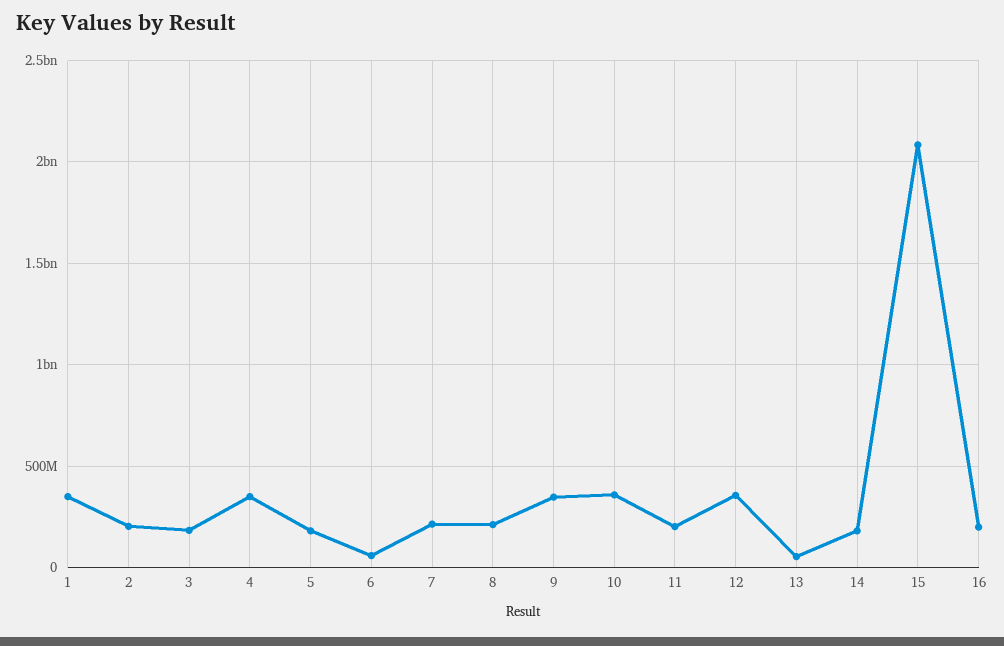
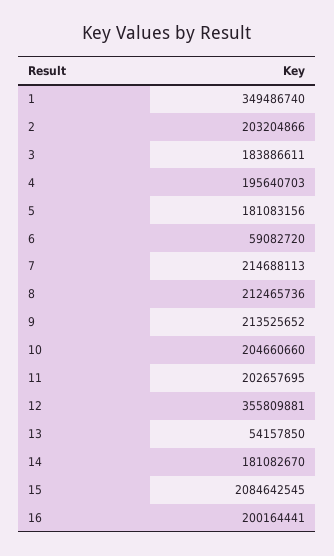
  {
    "1": 349486740,
    "2": 203204866,
    "3": 183886611,
-   "4": 350000000,
+   "4": 195640703,
    "5": 181083156,
    "6": 59082720,
    "7": 214688113,
    "8": 212465736,
-   "9": 350000000,
+   "9": 213525652,
-   "10": 350000000,
+   "10": 204660660,
    "11": 202657695,
    "12": 355809881,
    "13": 54157850,
    "14": 181082670,
    "15": 2084642545,
    "16": 200164441
  }

